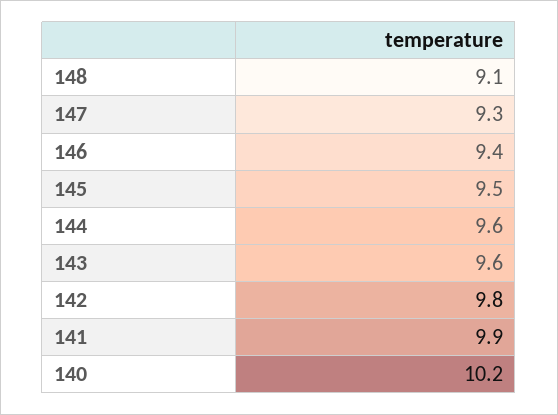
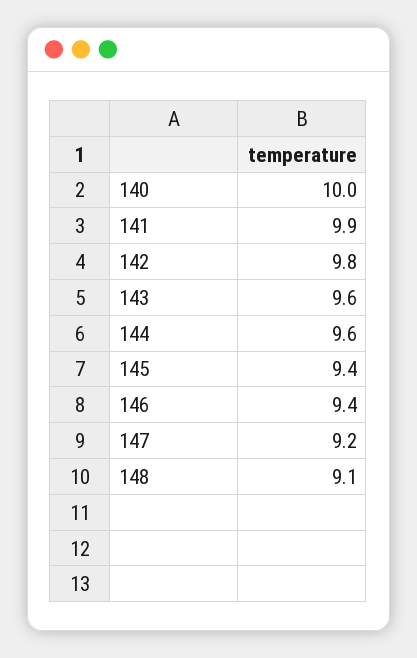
  {
    "148": 9.1,
-   "147": 9.3,
+   "147": 9.2,
    "146": 9.4,
-   "145": 9.5,
+   "145": 9.4,
    "144": 9.6,
    "143": 9.6,
    "142": 9.8,
    "141": 9.9,
-   "140": 10.2
+   "140": 10
  }

